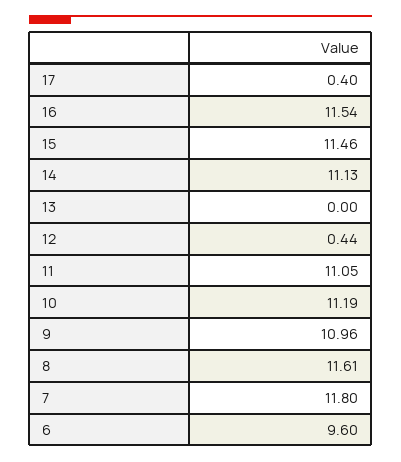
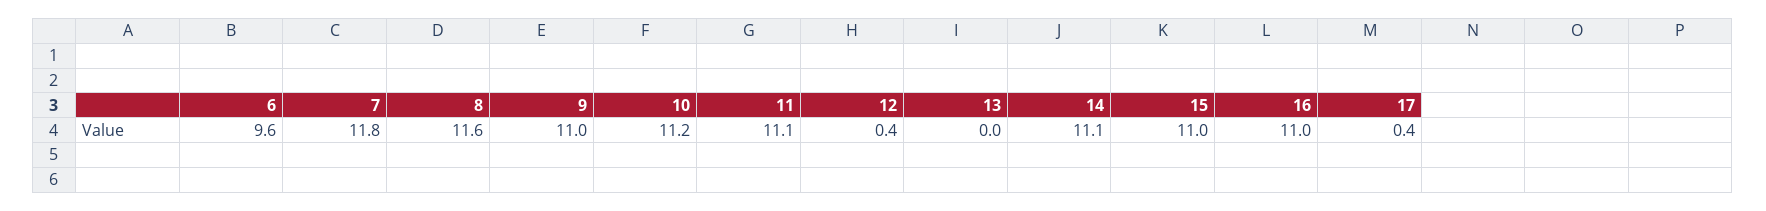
  {
    "17": 0.4,
-   "16": 11.54,
+   "16": 11,
-   "15": 11.46,
+   "15": 11,
    "14": 11.13,
    "13": 0,
    "12": 0.44,
    "11": 11.05,
    "10": 11.19,
    "9": 10.96,
    "8": 11.61,
    "7": 11.8,
    "6": 9.6
  }

